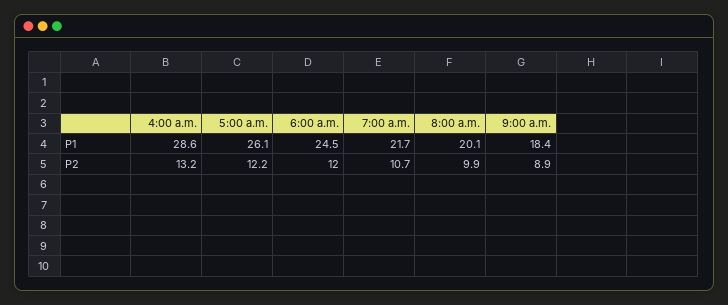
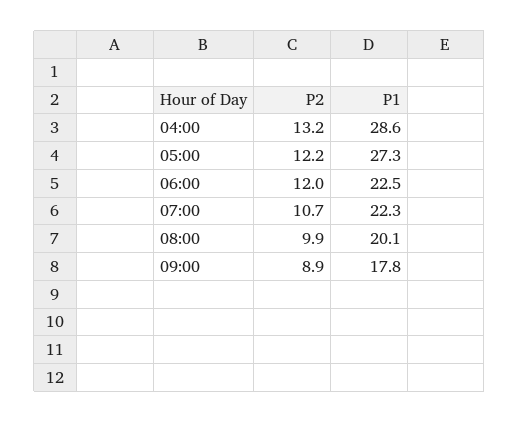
  {
    "4:00 a.m.": {
      "P1": 28.6,
      "P2": 13.2
    },
    "5:00 a.m.": {
-     "P1": 26.1,
+     "P1": 27.3,
      "P2": 12.2
    },
    "6:00 a.m.": {
-     "P1": 24.5,
+     "P1": 22.5,
      "P2": 12
    },
    "7:00 a.m.": {
-     "P1": 21.7,
+     "P1": 22.3,
      "P2": 10.7
    },
    "8:00 a.m.": {
      "P1": 20.1,
      "P2": 9.9
    },
    "9:00 a.m.": {
-     "P1": 18.4,
+     "P1": 17.8,
      "P2": 8.9
    }
  }

